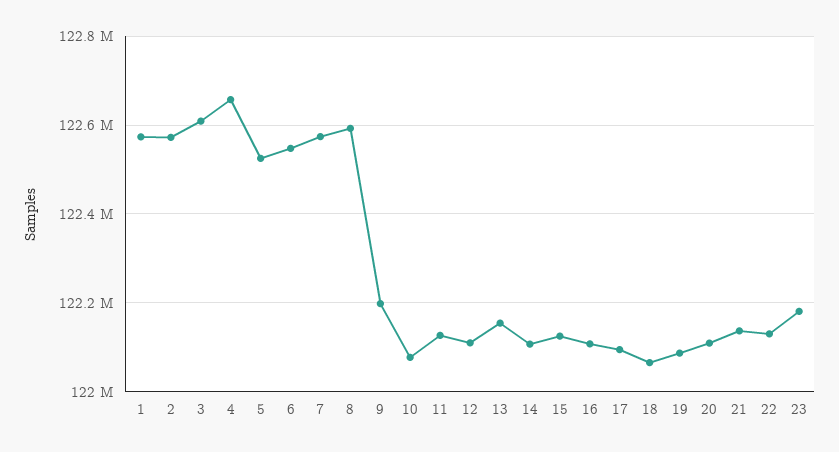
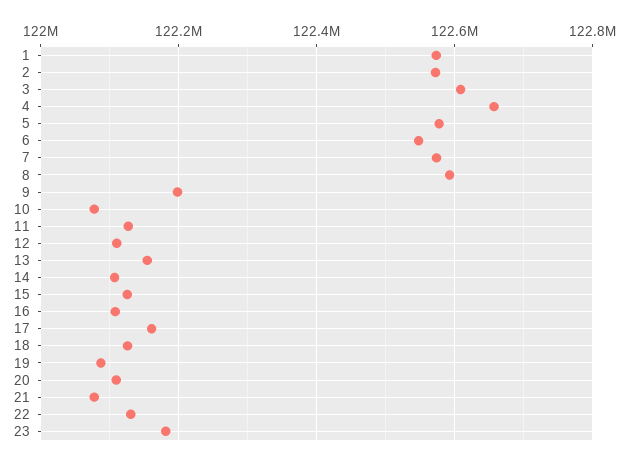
  {
    "1": 122580000,
    "2": 122580000,
    "3": 122600000,
    "4": 122660000,
-   "5": 122520000,
+   "5": 122580000,
    "6": 122540000,
    "7": 122580000,
    "8": 122600000,
    "9": 122200000,
    "10": 122080000,
    "11": 122120000,
    "12": 122120000,
    "13": 122160000,
    "14": 122100000,
    "15": 122120000,
    "16": 122100000,
-   "17": 122100000,
+   "17": 122160000,
-   "18": 122060000,
+   "18": 122120000,
    "19": 122080000,
    "20": 122100000,
-   "21": 122140000,
+   "21": 122080000,
    "22": 122140000,
    "23": 122180000
  }

